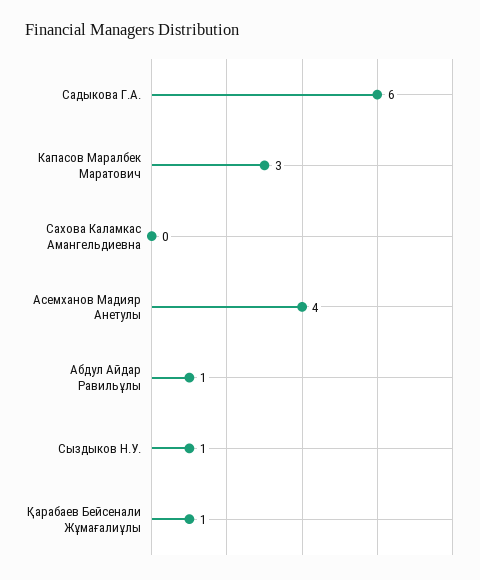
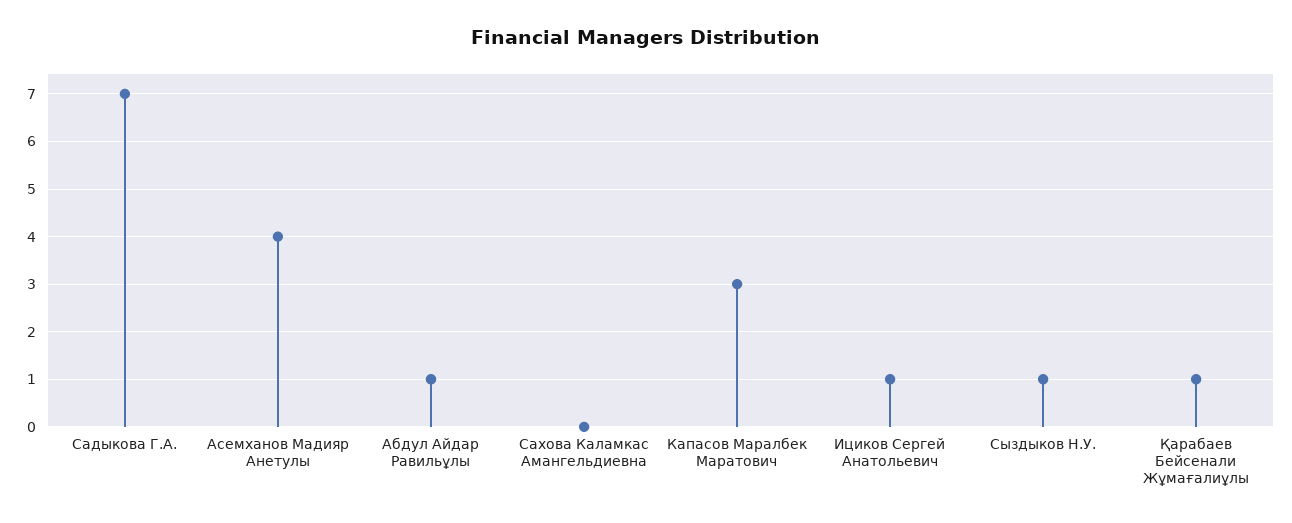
  {
-   "Садыкова Г.А.": 6,
+   "Садыкова Г.А.": 7,
    "Капасов Маралбек Маратович": 3,
    "Сахова Каламкас Амангельдиевна": 0,
    "Асемханов Мадияр Анетулы": 4,
    "Абдул Айдар Равильұлы": 1,
    "Сыздыков Н.У.": 1,
-   "Қарабаев Бейсенали Жұмағалиұлы": 1
+   "Қарабаев Бейсенали Жұмағалиұлы": 1,
+   "Ициков Сергей Анатольевич": 1
  }

